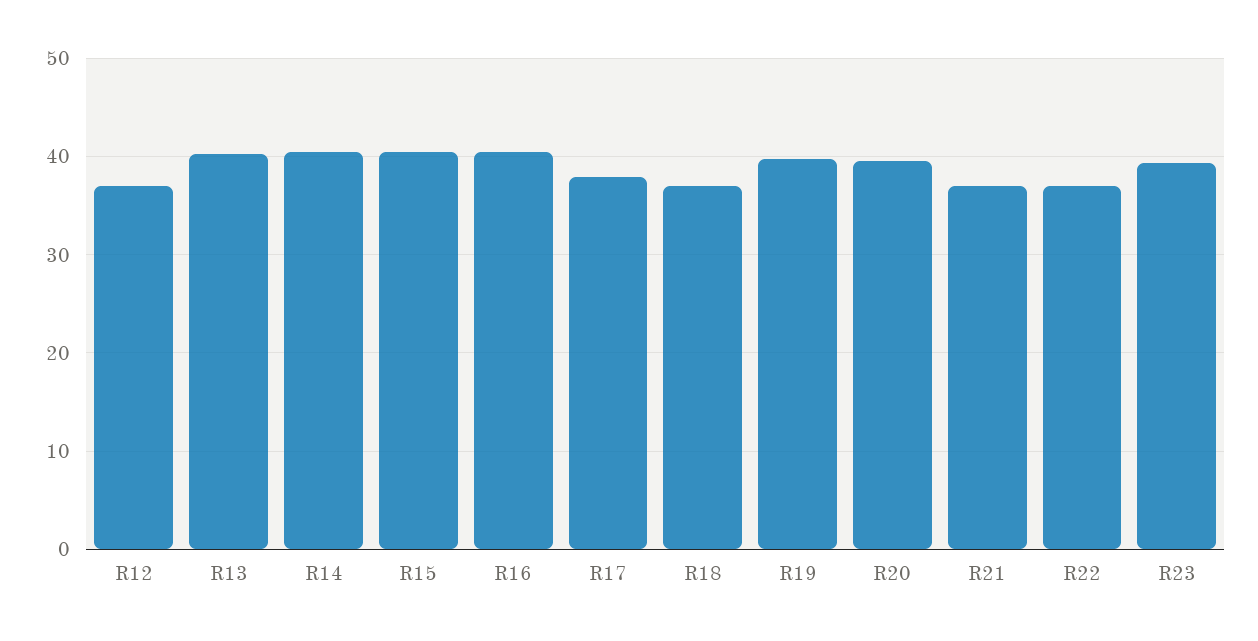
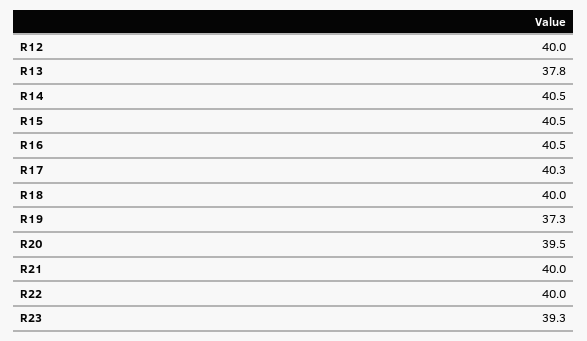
  {
-   "R12": 37,
+   "R12": 40,
-   "R13": 40,
+   "R13": 37.8,
    "R14": 40.5,
    "R15": 40.5,
    "R16": 40.5,
-   "R17": 38,
+   "R17": 40.3,
-   "R18": 37,
+   "R18": 40,
-   "R19": 40,
+   "R19": 37.3,
    "R20": 39.5,
-   "R21": 37,
+   "R21": 40,
-   "R22": 37,
+   "R22": 40,
    "R23": 39.3
  }

